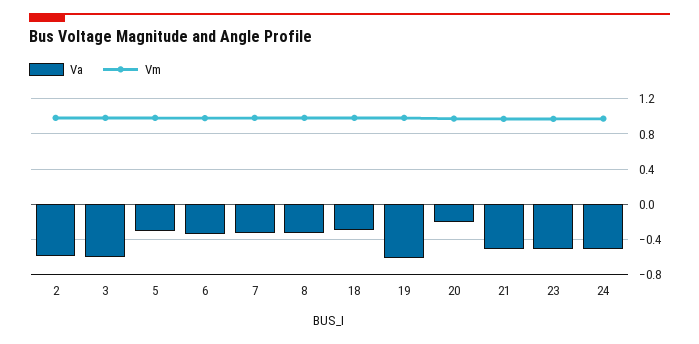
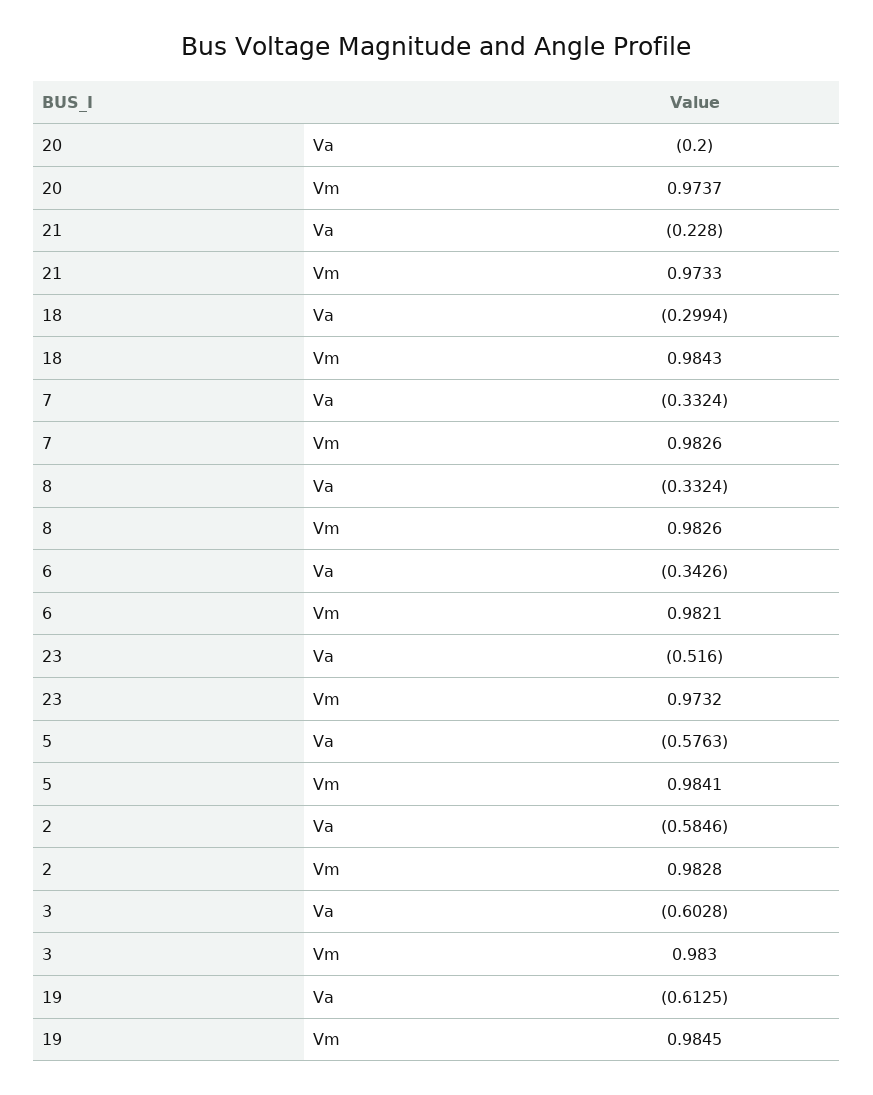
  {
    "Va": {
      "2": -0.5846,
      "3": -0.6028,
-     "5": -0.3,
+     "5": -0.5763,
      "6": -0.3426,
      "7": -0.3324,
      "8": -0.3324,
      "18": -0.2994,
      "19": -0.6125,
      "20": -0.2,
-     "21": -0.5,
+     "21": -0.228,
-     "23": -0.516,
+     "23": -0.516
-     "24": -0.5
    },
    "Vm": {
      "2": 0.9828,
      "3": 0.983,
      "5": 0.9841,
      "6": 0.9821,
      "7": 0.9826,
      "8": 0.9826,
      "18": 0.9843,
      "19": 0.9845,
      "20": 0.9737,
      "21": 0.9733,
-     "23": 0.9732,
+     "23": 0.9732
-     "24": 1
    }
  }

